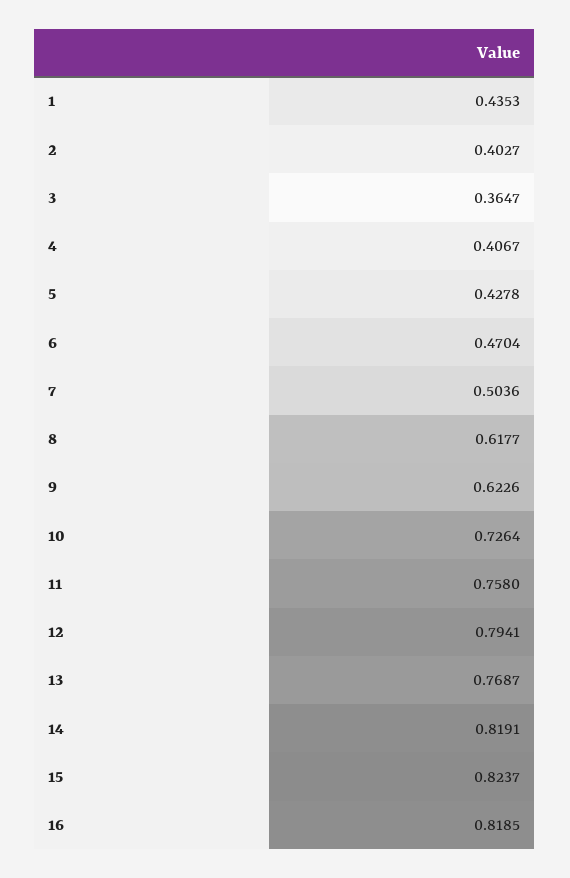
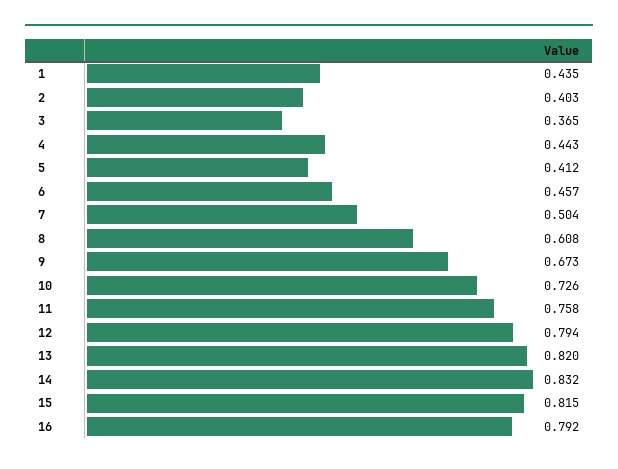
  {
    "1": 0.4353,
    "2": 0.4027,
    "3": 0.3647,
-   "4": 0.4067,
+   "4": 0.443,
-   "5": 0.4278,
+   "5": 0.412,
-   "6": 0.4704,
+   "6": 0.457,
    "7": 0.5036,
-   "8": 0.6177,
+   "8": 0.608,
-   "9": 0.6226,
+   "9": 0.673,
    "10": 0.7264,
    "11": 0.758,
    "12": 0.7941,
-   "13": 0.7687,
+   "13": 0.82,
-   "14": 0.8191,
+   "14": 0.832,
-   "15": 0.8237,
+   "15": 0.815,
-   "16": 0.8185
+   "16": 0.792
  }

